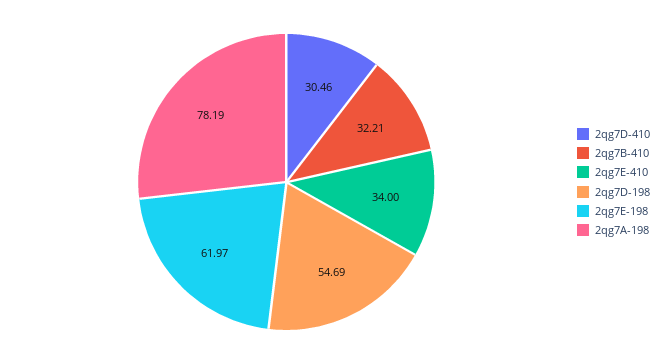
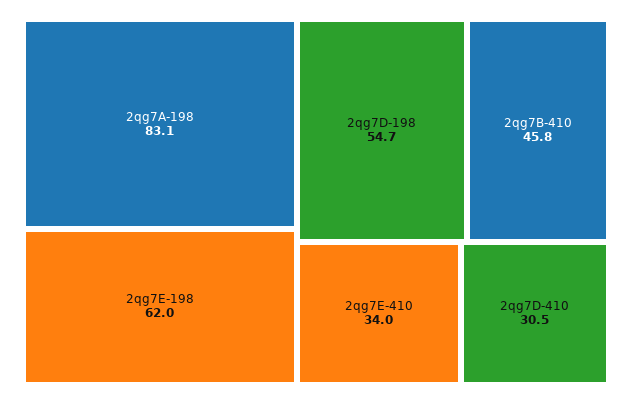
  {
    "2qg7D-410": 30.46,
-   "2qg7B-410": 32.21,
+   "2qg7B-410": 45.8,
    "2qg7E-410": 34,
    "2qg7D-198": 54.69,
    "2qg7E-198": 61.97,
-   "2qg7A-198": 78.19
+   "2qg7A-198": 83.1
  }

